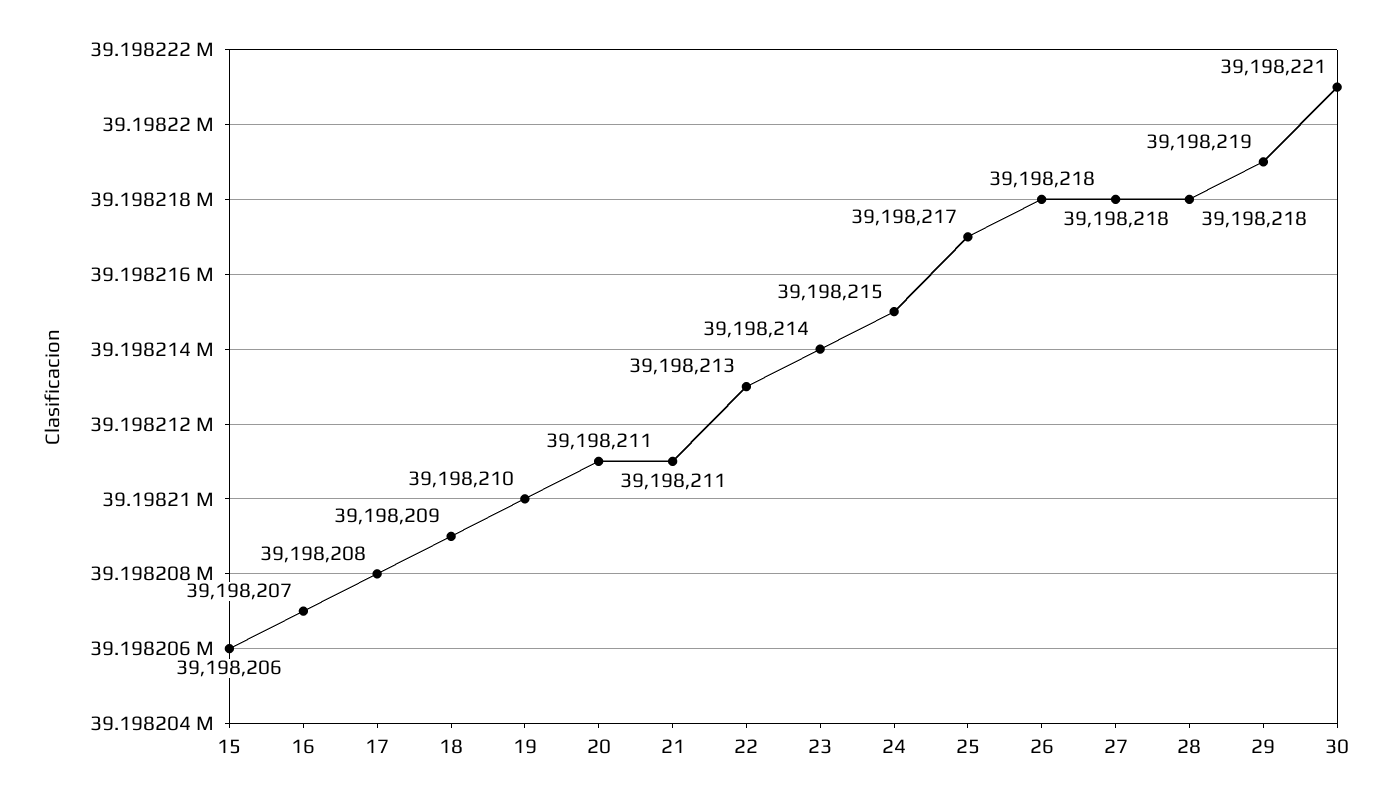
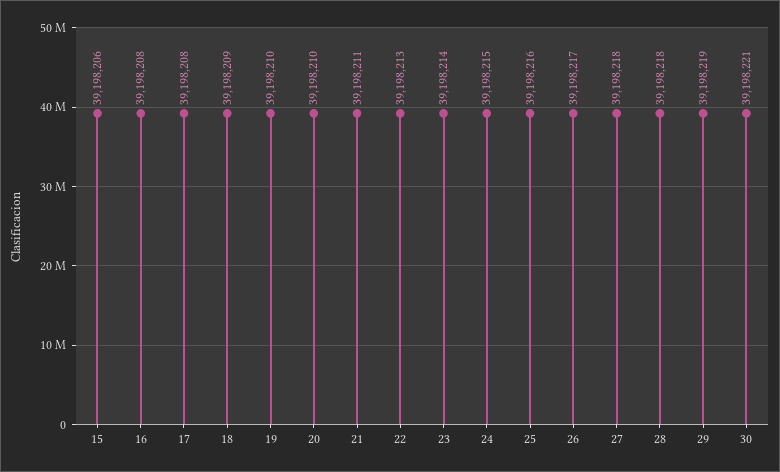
  {
    "15": 39198206,
-   "16": 39198207,
+   "16": 39198208,
    "17": 39198208,
    "18": 39198209,
    "19": 39198210,
-   "20": 39198211,
+   "20": 39198210,
    "21": 39198211,
    "22": 39198213,
    "23": 39198214,
    "24": 39198215,
-   "25": 39198217,
+   "25": 39198216,
-   "26": 39198218,
+   "26": 39198217,
    "27": 39198218,
    "28": 39198218,
    "29": 39198219,
    "30": 39198221
  }

